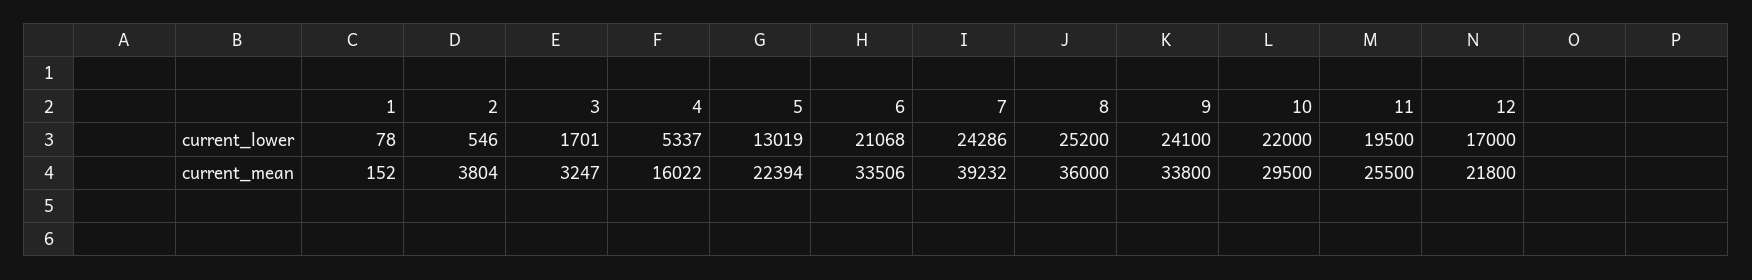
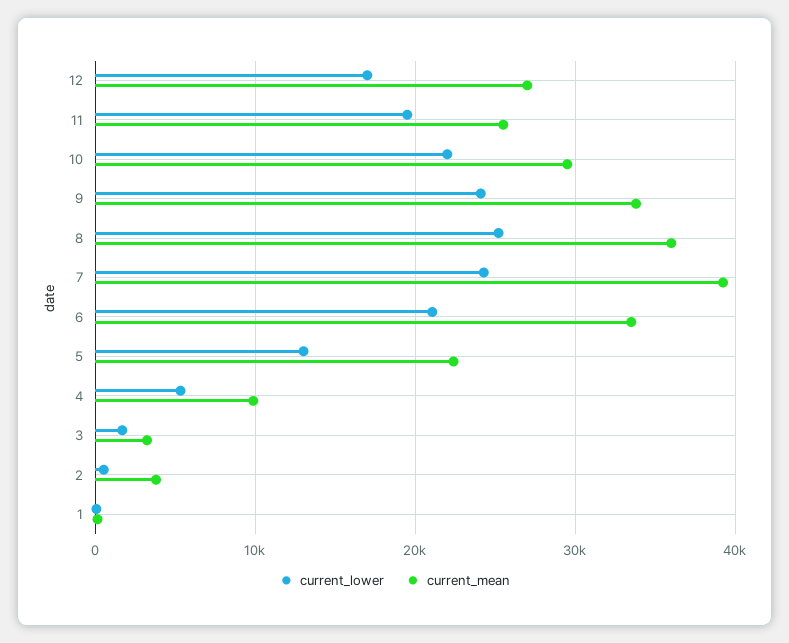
  {
    "current_lower": {
      "1": 78,
      "2": 546,
      "3": 1701,
      "4": 5337,
      "5": 13019,
      "6": 21068,
      "7": 24286,
      "8": 25200,
      "9": 24100,
      "10": 22000,
      "11": 19500,
      "12": 17000
    },
    "current_mean": {
      "1": 152,
      "2": 3804,
      "3": 3247,
-     "4": 16022,
+     "4": 10000,
      "5": 22394,
      "6": 33506,
      "7": 39232,
      "8": 36000,
      "9": 33800,
      "10": 29500,
      "11": 25500,
-     "12": 21800
+     "12": 27000
    }
  }

